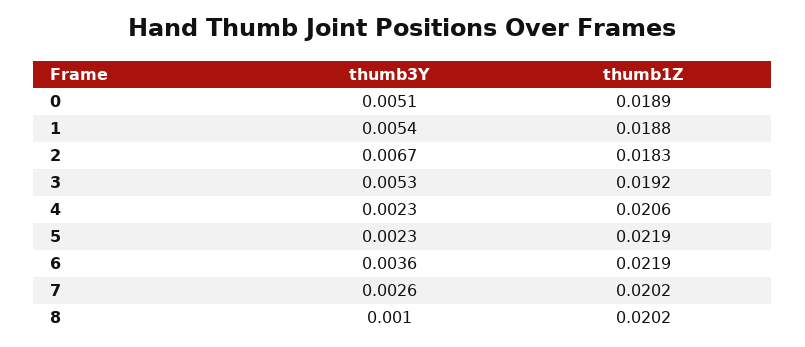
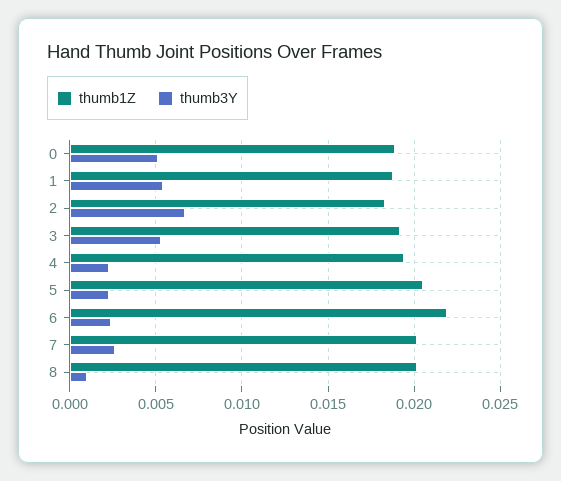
  {
    "thumb3Y": {
      "0": 0.0051,
      "1": 0.0054,
      "2": 0.0067,
      "3": 0.0053,
      "4": 0.0023,
      "5": 0.0023,
-     "6": 0.0036,
+     "6": 0.0025,
      "7": 0.0026,
      "8": 0.001
    },
    "thumb1Z": {
      "0": 0.0189,
      "1": 0.0188,
      "2": 0.0183,
      "3": 0.0192,
-     "4": 0.0206,
+     "4": 0.0195,
-     "5": 0.0219,
+     "5": 0.0205,
      "6": 0.0219,
      "7": 0.0202,
      "8": 0.0202
    }
  }

